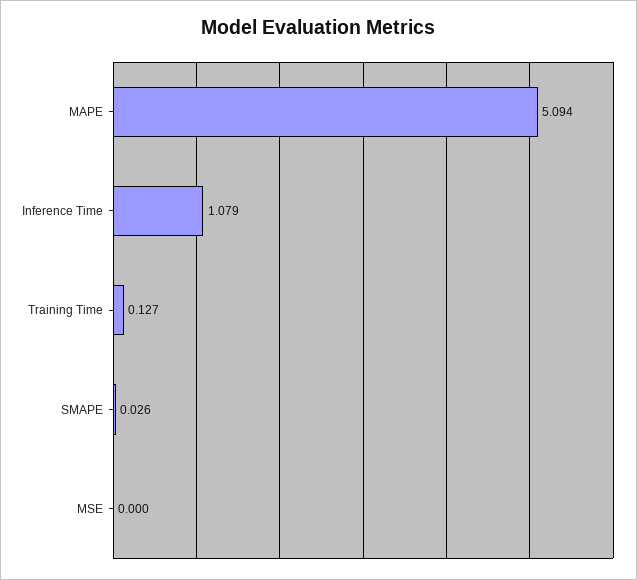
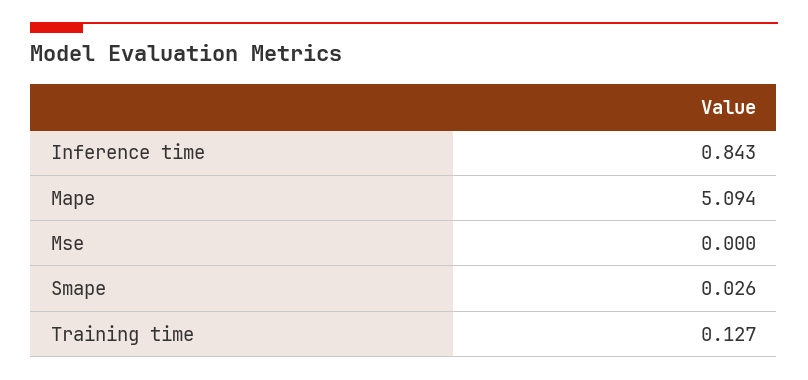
  {
    "MAPE": 5.094,
-   "Inference Time": 1.079,
+   "Inference Time": 0.843,
    "Training Time": 0.127,
    "SMAPE": 0.026,
    "MSE": 0
  }

